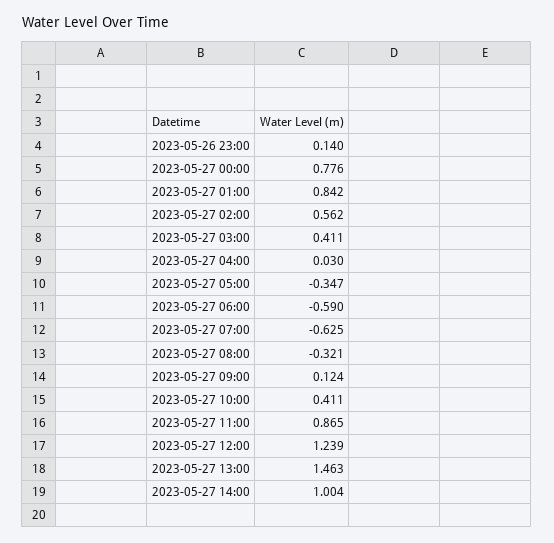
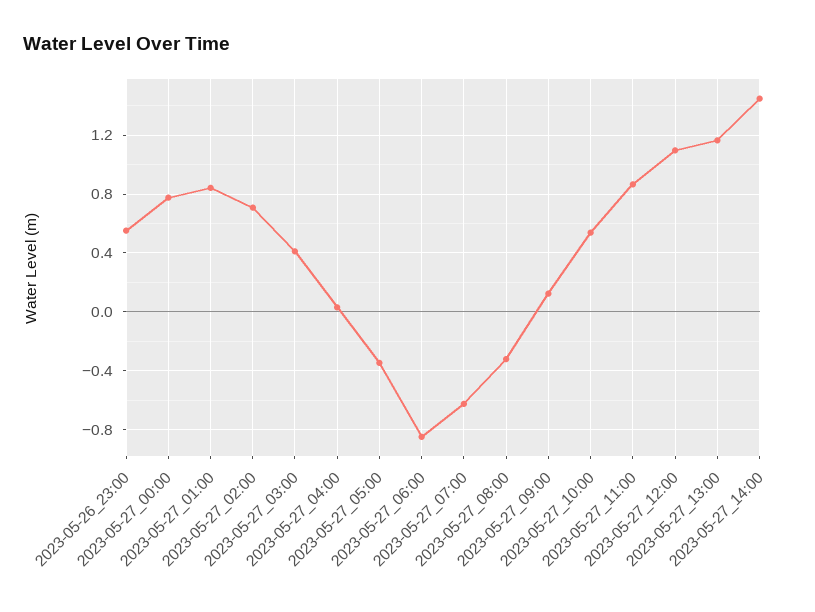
  {
-   "2023-05-26 23:00": 0.14,
+   "2023-05-26 23:00": 0.55,
    "2023-05-27 00:00": 0.776,
    "2023-05-27 01:00": 0.842,
-   "2023-05-27 02:00": 0.562,
+   "2023-05-27 02:00": 0.7,
    "2023-05-27 03:00": 0.411,
    "2023-05-27 04:00": 0.03,
    "2023-05-27 05:00": -0.347,
-   "2023-05-27 06:00": -0.59,
+   "2023-05-27 06:00": -0.85,
    "2023-05-27 07:00": -0.625,
    "2023-05-27 08:00": -0.321,
    "2023-05-27 09:00": 0.124,
-   "2023-05-27 10:00": 0.411,
+   "2023-05-27 10:00": 0.55,
    "2023-05-27 11:00": 0.865,
-   "2023-05-27 12:00": 1.239,
+   "2023-05-27 12:00": 1.1,
-   "2023-05-27 13:00": 1.463,
+   "2023-05-27 13:00": 1.15,
-   "2023-05-27 14:00": 1.004
+   "2023-05-27 14:00": 1.45
  }

